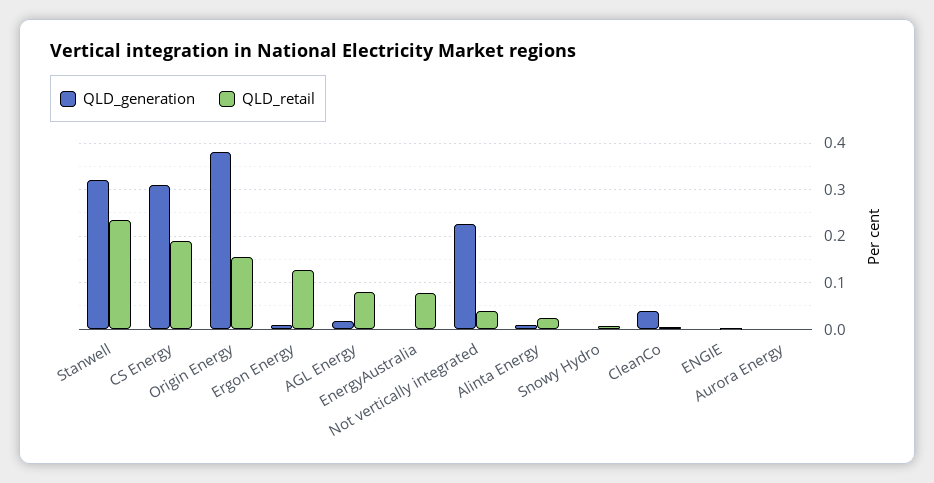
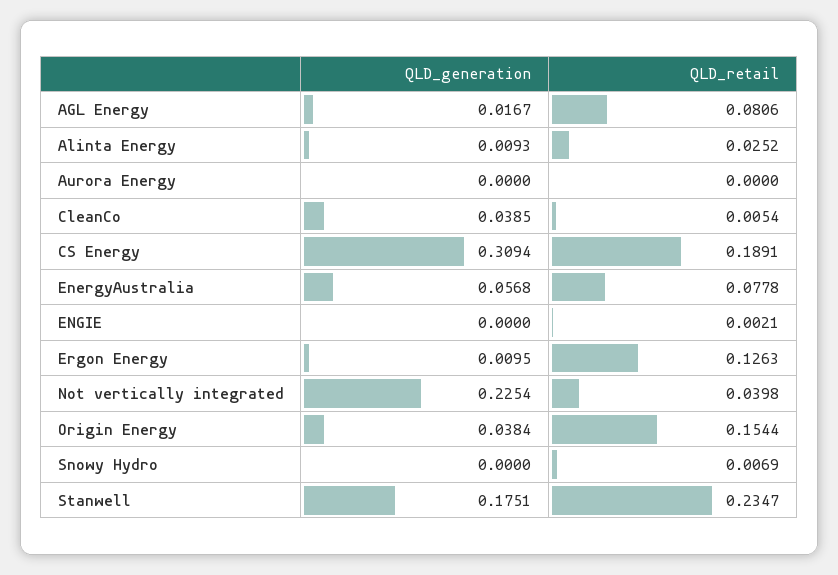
  {
    "QLD_generation": {
-     "Stanwell": 0.32,
+     "Stanwell": 0.1751,
      "CS Energy": 0.3094,
-     "Origin Energy": 0.38,
+     "Origin Energy": 0.0384,
      "Ergon Energy": 0.0095,
      "AGL Energy": 0.0167,
-     "EnergyAustralia": 0,
+     "EnergyAustralia": 0.0568,
      "Not vertically integrated": 0.2254,
      "Alinta Energy": 0.0093,
      "Snowy Hydro": 0,
      "CleanCo": 0.0385,
      "ENGIE": 0,
      "Aurora Energy": 0
    },
    "QLD_retail": {
      "Stanwell": 0.2347,
      "CS Energy": 0.1891,
      "Origin Energy": 0.1544,
      "Ergon Energy": 0.1263,
      "AGL Energy": 0.0806,
      "EnergyAustralia": 0.0778,
      "Not vertically integrated": 0.0398,
      "Alinta Energy": 0.0252,
      "Snowy Hydro": 0.0069,
      "CleanCo": 0.0054,
      "ENGIE": 0.0021,
      "Aurora Energy": 0
    }
  }

